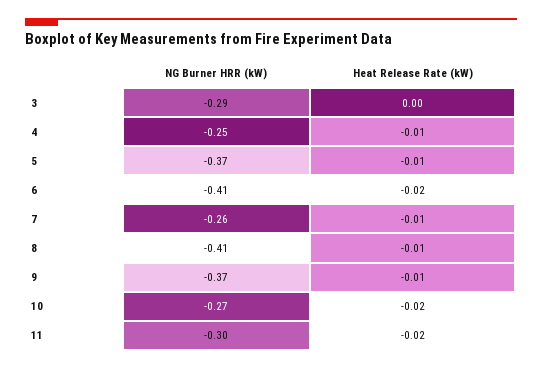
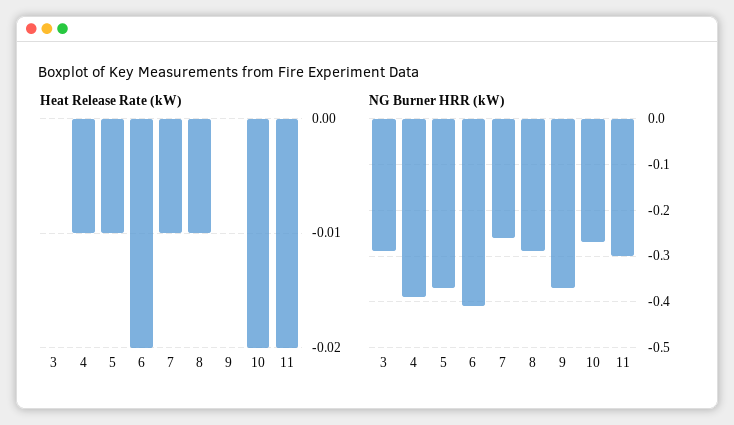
  {
    "NG Burner HRR (kW)": {
      "3": -0.29,
-     "4": -0.25,
+     "4": -0.4,
      "5": -0.37,
      "6": -0.41,
      "7": -0.26,
-     "8": -0.41,
+     "8": -0.3,
      "9": -0.37,
      "10": -0.27,
      "11": -0.3
    },
    "Heat Release Rate (kW)": {
      "3": 0,
      "4": -0.01,
      "5": -0.01,
      "6": -0.02,
      "7": -0.01,
      "8": -0.01,
-     "9": -0.01,
+     "9": 0,
      "10": -0.02,
      "11": -0.02
    }
  }

